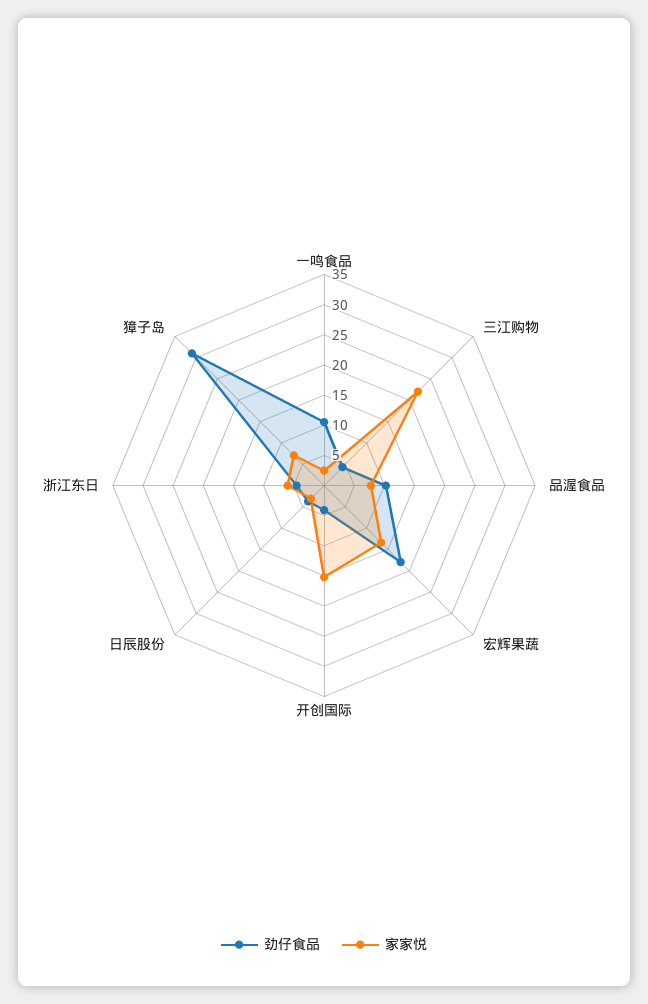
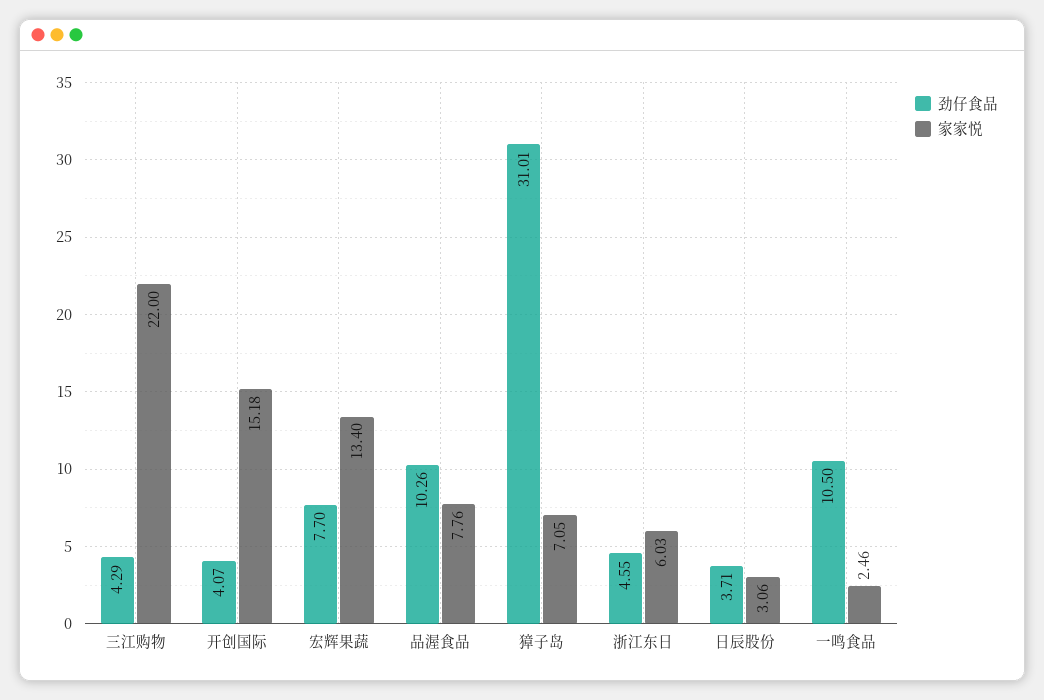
  {
    "劲仔食品": {
      "一鸣食品": 10.5,
      "三江购物": 4.29,
      "品渥食品": 10.26,
-     "宏辉果蔬": 17.5,
+     "宏辉果蔬": 7.7,
      "开创国际": 4.07,
      "日辰股份": 3.71,
      "浙江东日": 4.55,
      "獐子岛": 31.01
    },
    "家家悦": {
      "一鸣食品": 2.46,
      "三江购物": 22,
      "品渥食品": 7.76,
      "宏辉果蔬": 13.4,
      "开创国际": 15.18,
      "日辰股份": 3.06,
      "浙江东日": 6.03,
      "獐子岛": 7.05
    }
  }

